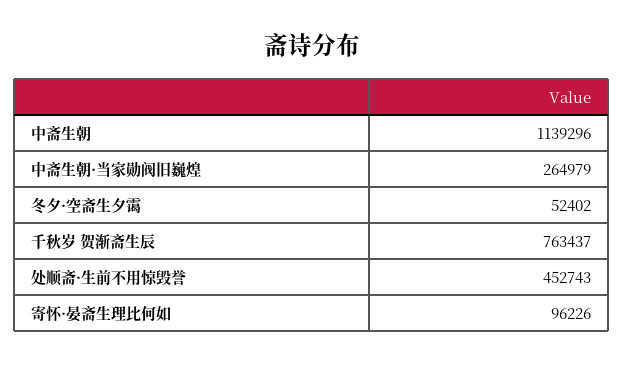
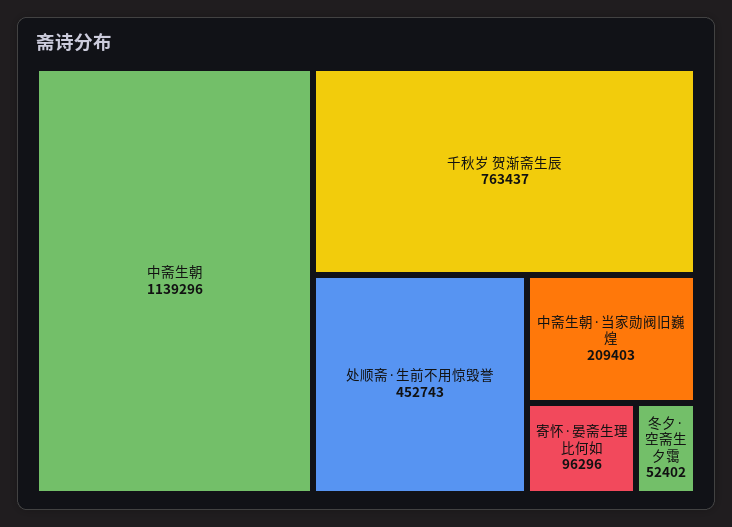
  {
    "中斋生朝": 1139296,
-   "中斋生朝·当家勋阀旧巍煌": 264979,
+   "中斋生朝·当家勋阀旧巍煌": 209403,
    "冬夕·空斋生夕霭": 52402,
    "千秋岁 贺渐斋生辰": 763437,
    "处顺斋·生前不用惊毁誉": 452743,
-   "寄怀·晏斋生理比何如": 96226
+   "寄怀·晏斋生理比何如": 96296
  }

